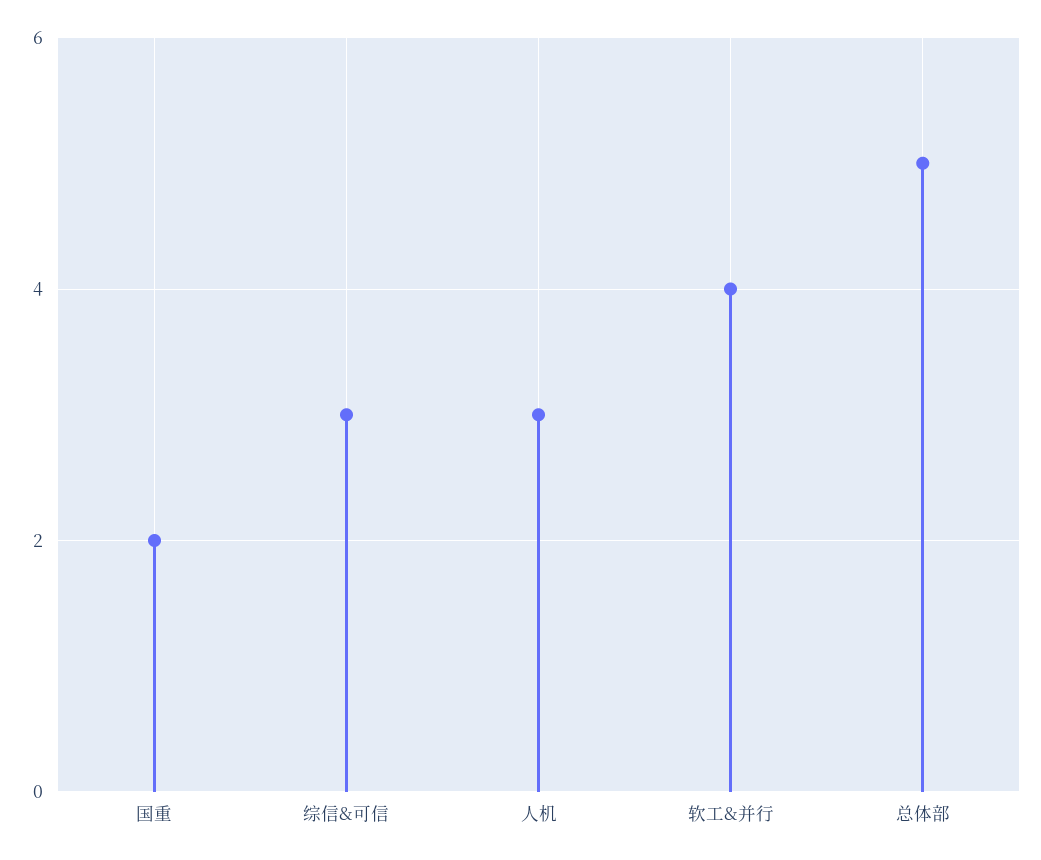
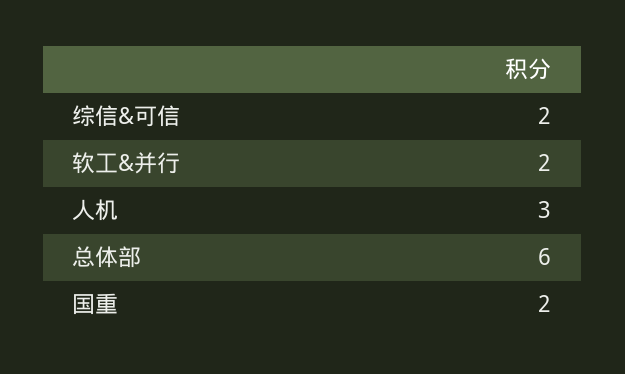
  {
    "国重": 2,
-   "综信&可信": 3,
+   "综信&可信": 2,
    "人机": 3,
-   "软工&并行": 4,
+   "软工&并行": 2,
-   "总体部": 5
+   "总体部": 6
  }

